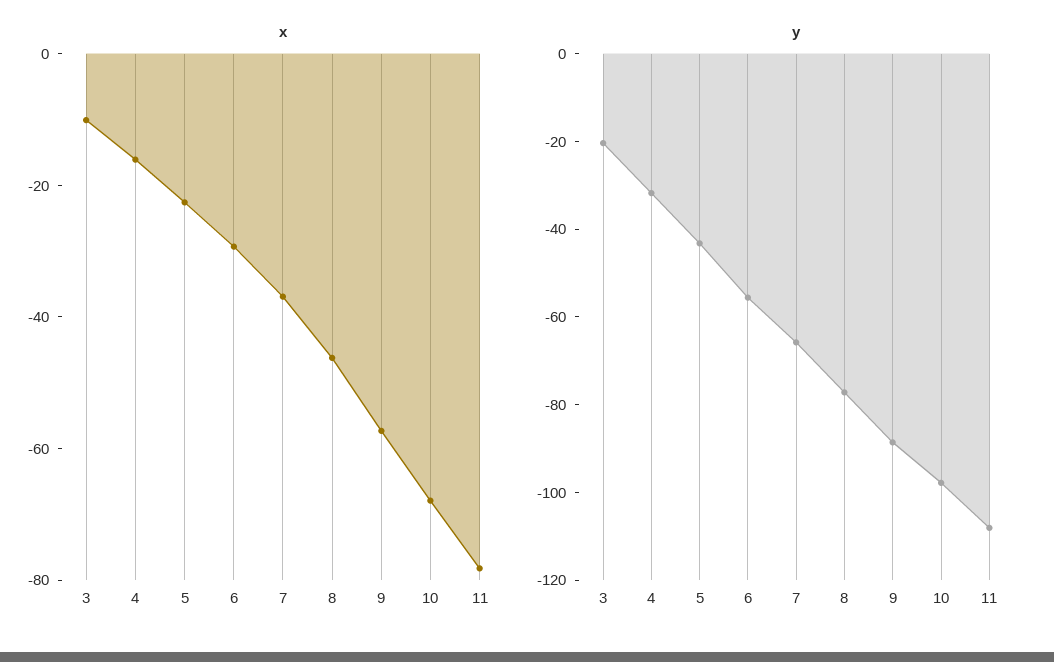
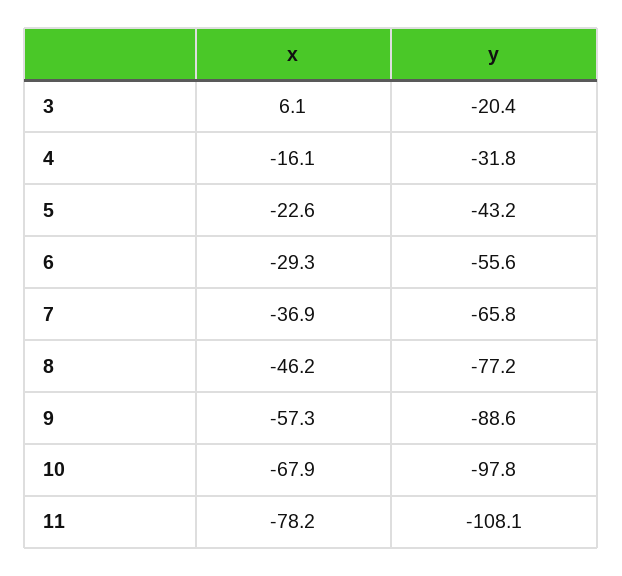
  {
    "x": {
-     "3": -10,
+     "3": 6.1,
      "4": -16.1,
      "5": -22.6,
      "6": -29.3,
      "7": -36.9,
      "8": -46.2,
      "9": -57.3,
      "10": -67.9,
      "11": -78.2
    },
    "y": {
      "3": -20.4,
      "4": -31.8,
      "5": -43.2,
      "6": -55.6,
      "7": -65.8,
      "8": -77.2,
      "9": -88.6,
      "10": -97.8,
      "11": -108.1
    }
  }

